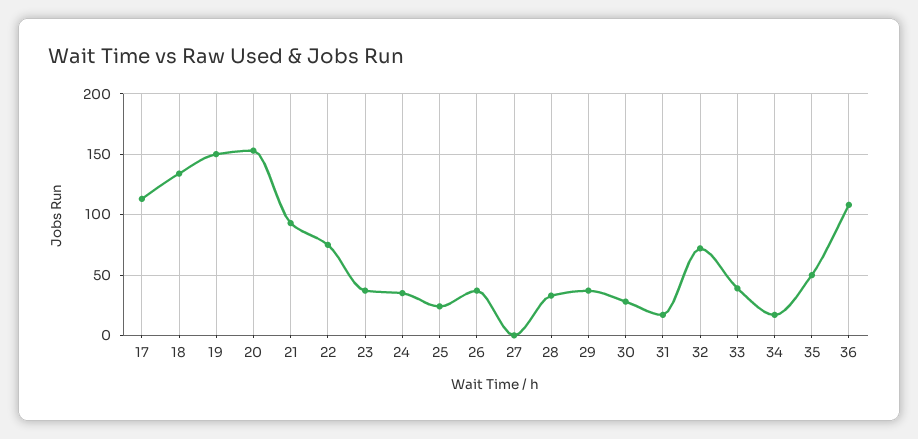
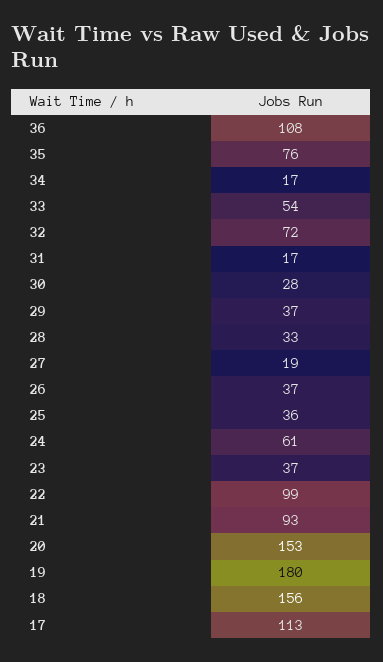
  {
    "17": 113,
-   "18": 135,
+   "18": 156,
-   "19": 150,
+   "19": 180,
    "20": 153,
    "21": 93,
-   "22": 75,
+   "22": 99,
    "23": 37,
-   "24": 35,
+   "24": 61,
-   "25": 25,
+   "25": 36,
    "26": 37,
-   "27": 0,
+   "27": 19,
    "28": 33,
    "29": 37,
    "30": 28,
    "31": 17,
    "32": 72,
-   "33": 40,
+   "33": 54,
    "34": 17,
-   "35": 50,
+   "35": 76,
    "36": 108
  }

